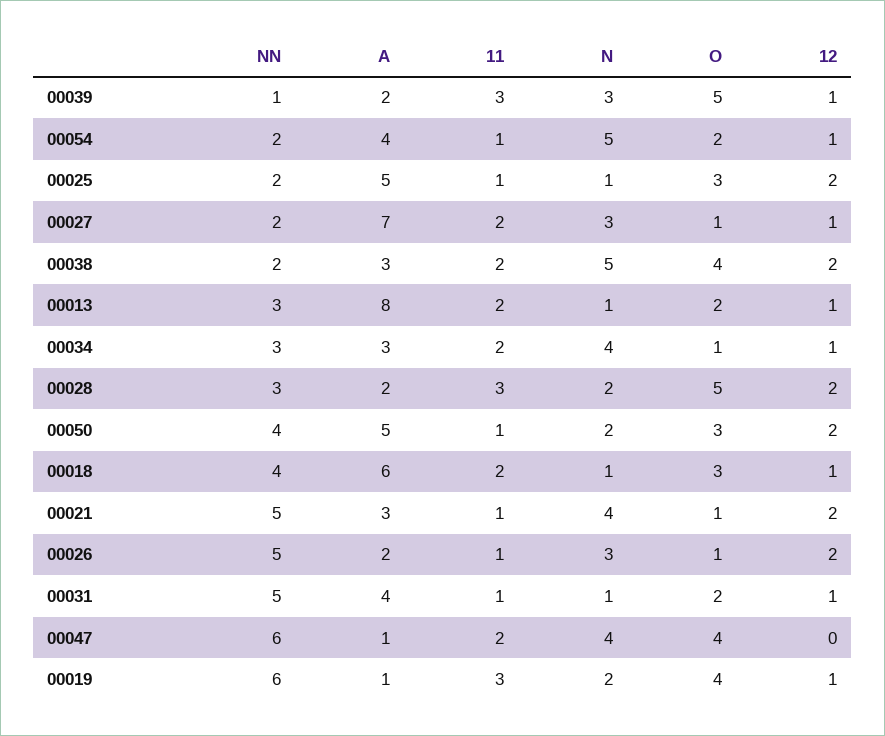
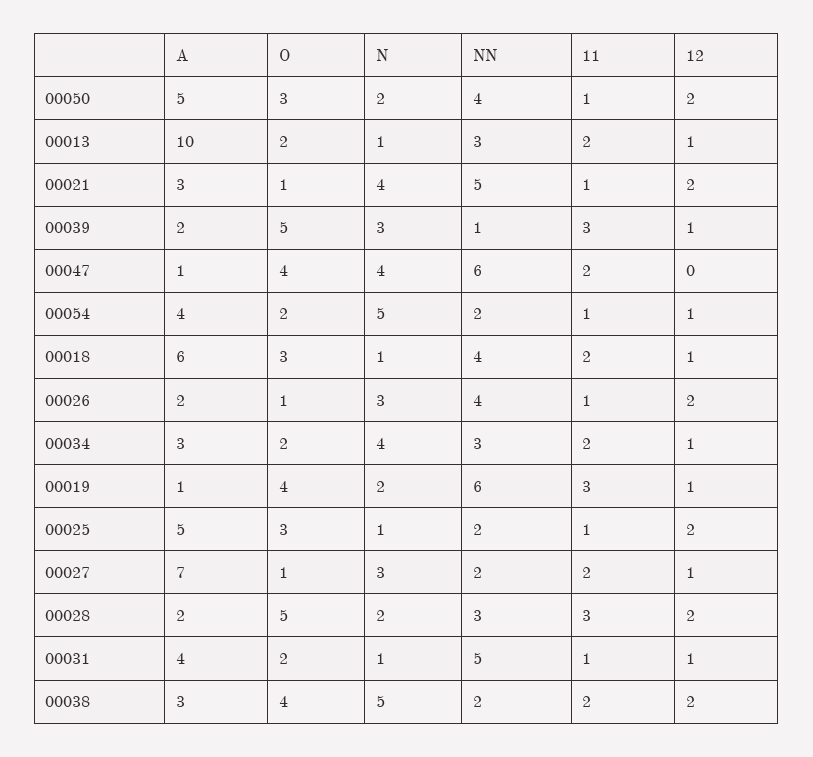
  {
    "NN": {
      "00039": 1,
      "00054": 2,
      "00025": 2,
      "00027": 2,
      "00038": 2,
      "00013": 3,
      "00034": 3,
      "00028": 3,
      "00050": 4,
      "00018": 4,
      "00021": 5,
-     "00026": 5,
+     "00026": 4,
      "00031": 5,
      "00047": 6,
      "00019": 6
    },
    "A": {
      "00039": 2,
      "00054": 4,
      "00025": 5,
      "00027": 7,
      "00038": 3,
-     "00013": 8,
+     "00013": 10,
      "00034": 3,
      "00028": 2,
      "00050": 5,
      "00018": 6,
      "00021": 3,
      "00026": 2,
      "00031": 4,
      "00047": 1,
      "00019": 1
    },
    "11": {
      "00039": 3,
      "00054": 1,
      "00025": 1,
      "00027": 2,
      "00038": 2,
      "00013": 2,
      "00034": 2,
      "00028": 3,
      "00050": 1,
      "00018": 2,
      "00021": 1,
      "00026": 1,
      "00031": 1,
      "00047": 2,
      "00019": 3
    },
    "N": {
      "00039": 3,
      "00054": 5,
      "00025": 1,
      "00027": 3,
      "00038": 5,
      "00013": 1,
      "00034": 4,
      "00028": 2,
      "00050": 2,
      "00018": 1,
      "00021": 4,
      "00026": 3,
      "00031": 1,
      "00047": 4,
      "00019": 2
    },
    "O": {
      "00039": 5,
      "00054": 2,
      "00025": 3,
      "00027": 1,
      "00038": 4,
      "00013": 2,
-     "00034": 1,
+     "00034": 2,
      "00028": 5,
      "00050": 3,
      "00018": 3,
      "00021": 1,
      "00026": 1,
      "00031": 2,
      "00047": 4,
      "00019": 4
    },
    "12": {
      "00039": 1,
      "00054": 1,
      "00025": 2,
      "00027": 1,
      "00038": 2,
      "00013": 1,
      "00034": 1,
      "00028": 2,
      "00050": 2,
      "00018": 1,
      "00021": 2,
      "00026": 2,
      "00031": 1,
      "00047": 0,
      "00019": 1
    }
  }

